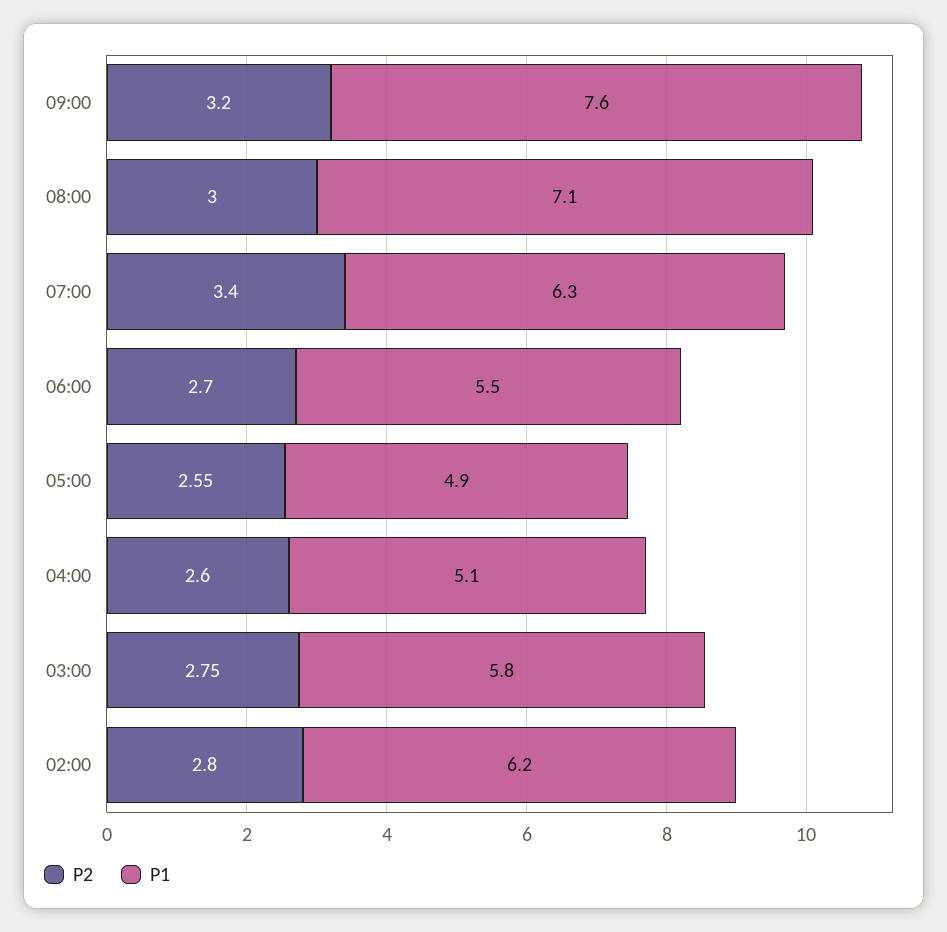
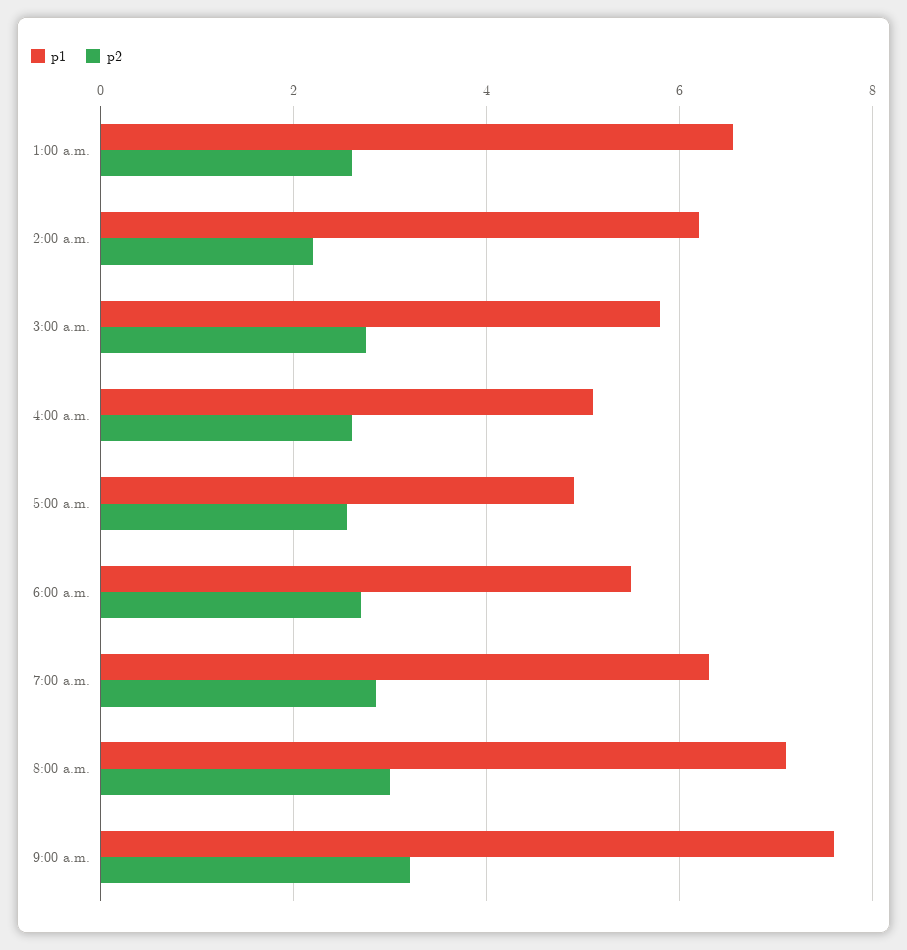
  {
    "P2": {
      "09:00": 3.2,
      "08:00": 3,
-     "07:00": 3.4,
+     "07:00": 2.8,
      "06:00": 2.7,
      "05:00": 2.55,
      "04:00": 2.6,
      "03:00": 2.75,
-     "02:00": 2.8
+     "02:00": 2.2,
+     "1:00 a.m.": 2.6
    },
    "P1": {
      "09:00": 7.6,
      "08:00": 7.1,
      "07:00": 6.3,
      "06:00": 5.5,
      "05:00": 4.9,
      "04:00": 5.1,
      "03:00": 5.8,
-     "02:00": 6.2
+     "02:00": 6.2,
+     "1:00 a.m.": 6.6
    }
  }

